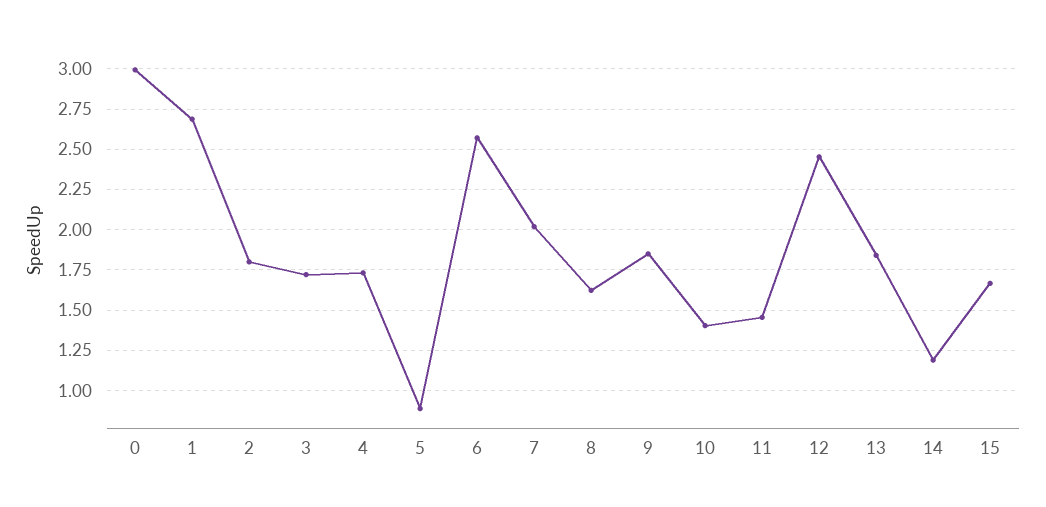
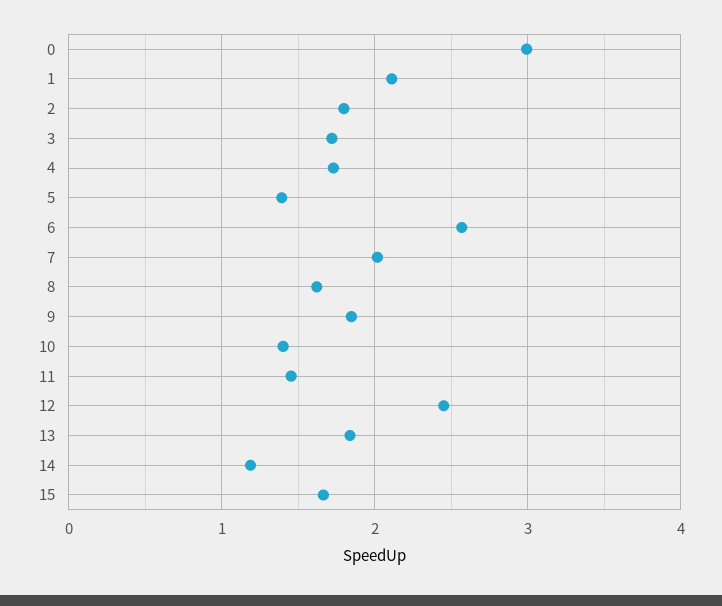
  {
    "0": 3,
-   "1": 2.7,
+   "1": 2.1,
    "2": 1.8,
    "3": 1.7,
    "4": 1.75,
-   "5": 0.9,
+   "5": 1.4,
    "6": 2.55,
    "7": 2,
    "8": 1.6,
    "9": 1.85,
    "10": 1.4,
    "11": 1.45,
    "12": 2.45,
    "13": 1.85,
    "14": 1.2,
    "15": 1.65
  }

